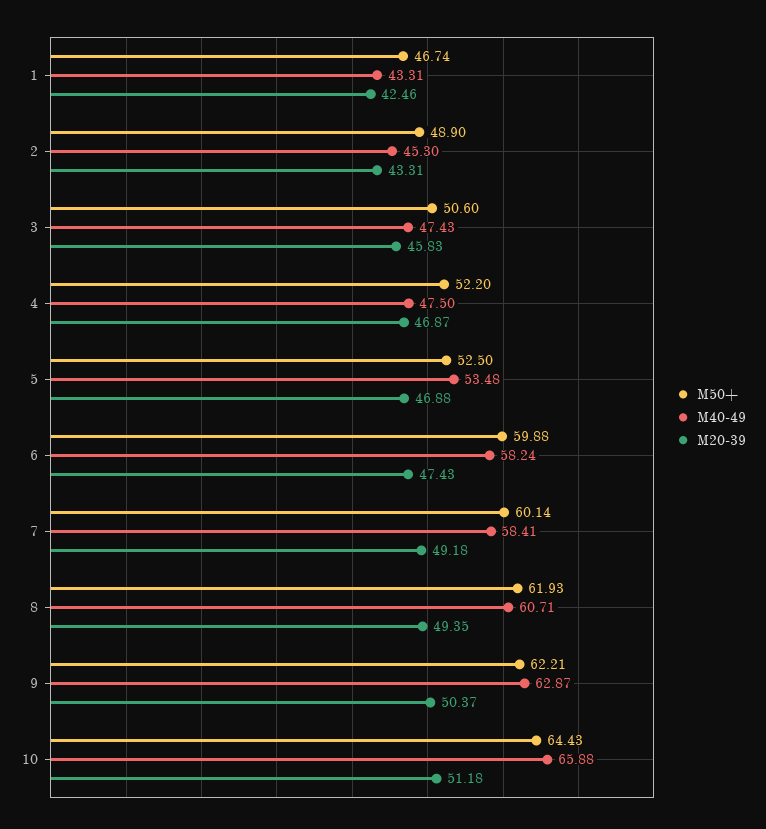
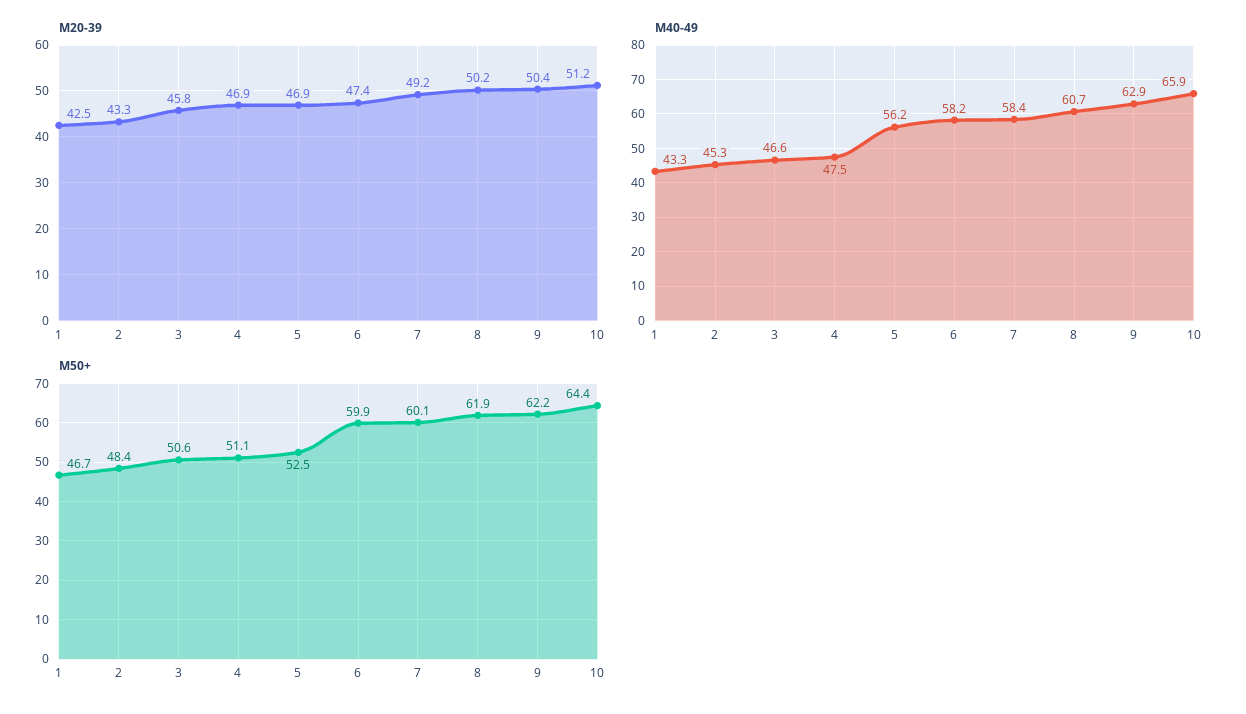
  {
    "M50+": {
      "1": 46.74,
-     "2": 48.9,
+     "2": 48.4,
      "3": 50.6,
-     "4": 52.2,
+     "4": 51.1,
      "5": 52.5,
      "6": 59.88,
      "7": 60.14,
      "8": 61.93,
      "9": 62.21,
      "10": 64.43
    },
    "M40-49": {
      "1": 43.31,
      "2": 45.3,
-     "3": 47.43,
+     "3": 46.6,
      "4": 47.5,
-     "5": 53.48,
+     "5": 56.2,
      "6": 58.24,
      "7": 58.41,
      "8": 60.71,
      "9": 62.87,
      "10": 65.88
    },
    "M20-39": {
      "1": 42.46,
      "2": 43.31,
      "3": 45.83,
      "4": 46.87,
      "5": 46.88,
      "6": 47.43,
      "7": 49.18,
-     "8": 49.35,
+     "8": 50.2,
      "9": 50.37,
      "10": 51.18
    }
  }

